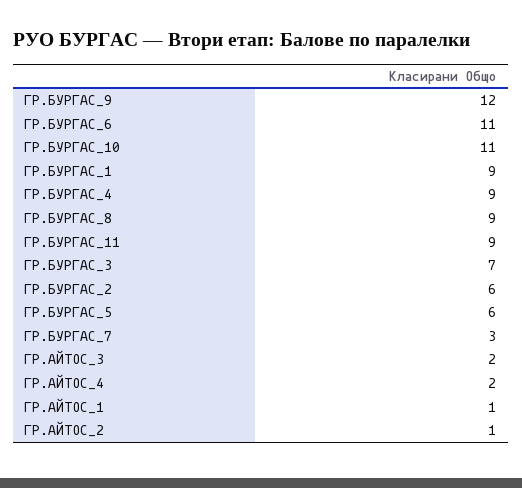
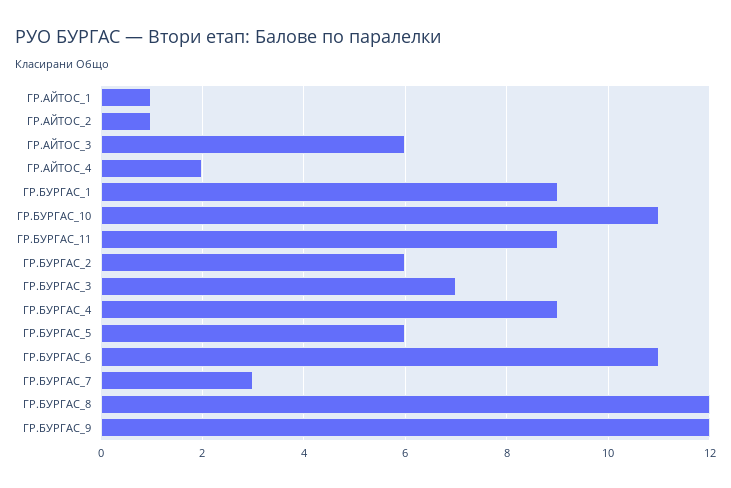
  {
    "ГР.БУРГАС_9": 12,
    "ГР.БУРГАС_6": 11,
    "ГР.БУРГАС_10": 11,
    "ГР.БУРГАС_1": 9,
    "ГР.БУРГАС_4": 9,
-   "ГР.БУРГАС_8": 9,
+   "ГР.БУРГАС_8": 12,
    "ГР.БУРГАС_11": 9,
    "ГР.БУРГАС_3": 7,
    "ГР.БУРГАС_2": 6,
    "ГР.БУРГАС_5": 6,
    "ГР.БУРГАС_7": 3,
-   "ГР.АЙТОС_3": 2,
+   "ГР.АЙТОС_3": 6,
    "ГР.АЙТОС_4": 2,
    "ГР.АЙТОС_1": 1,
    "ГР.АЙТОС_2": 1
  }

